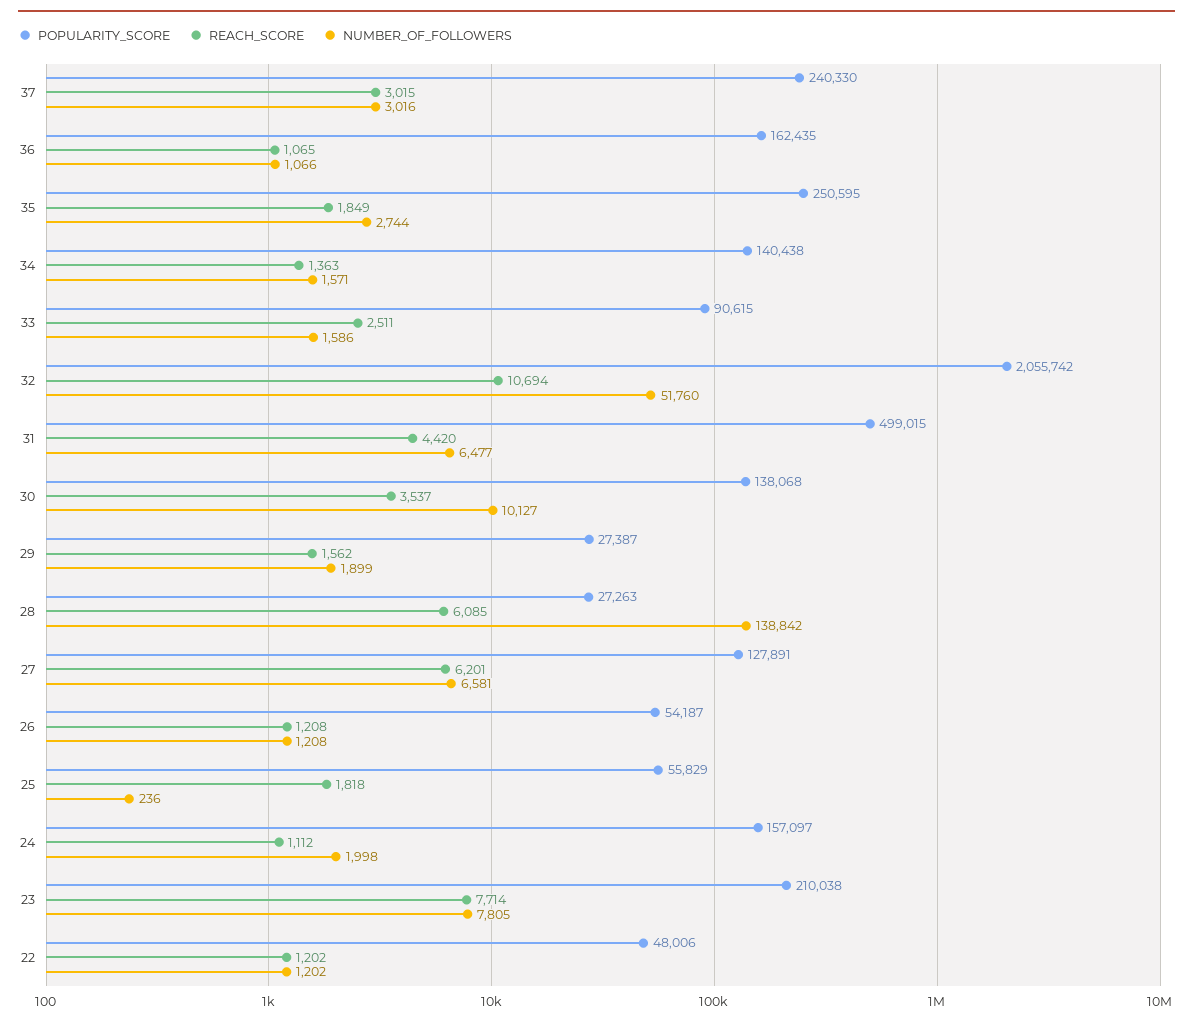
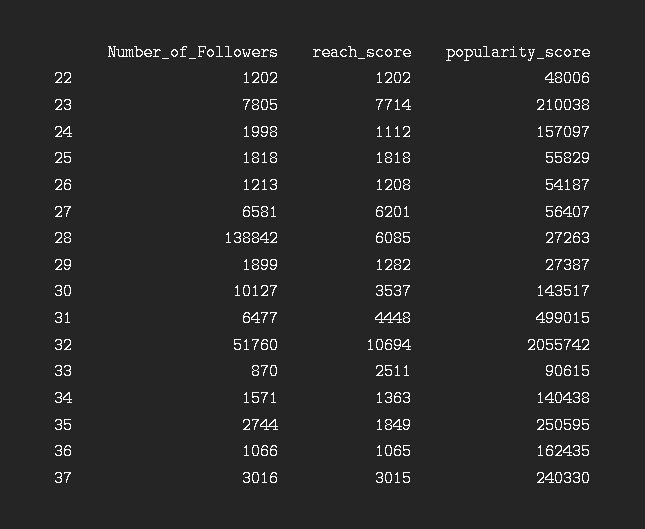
  {
    "POPULARITY_SCORE": {
      "37": 240330,
      "36": 162435,
      "35": 250595,
      "34": 140438,
      "33": 90615,
      "32": 2055742,
      "31": 499015,
-     "30": 138068,
+     "30": 143517,
      "29": 27387,
      "28": 27263,
-     "27": 127891,
+     "27": 56407,
      "26": 54187,
      "25": 55829,
      "24": 157097,
      "23": 210038,
      "22": 48006
    },
    "REACH_SCORE": {
      "37": 3015,
      "36": 1065,
      "35": 1849,
      "34": 1363,
      "33": 2511,
      "32": 10694,
-     "31": 4420,
+     "31": 4448,
      "30": 3537,
-     "29": 1562,
+     "29": 1282,
      "28": 6085,
      "27": 6201,
      "26": 1208,
      "25": 1818,
      "24": 1112,
      "23": 7714,
      "22": 1202
    },
    "NUMBER_OF_FOLLOWERS": {
      "37": 3016,
      "36": 1066,
      "35": 2744,
      "34": 1571,
-     "33": 1586,
+     "33": 870,
      "32": 51760,
      "31": 6477,
      "30": 10127,
      "29": 1899,
      "28": 138842,
      "27": 6581,
-     "26": 1208,
+     "26": 1213,
-     "25": 236,
+     "25": 1818,
      "24": 1998,
      "23": 7805,
      "22": 1202
    }
  }

